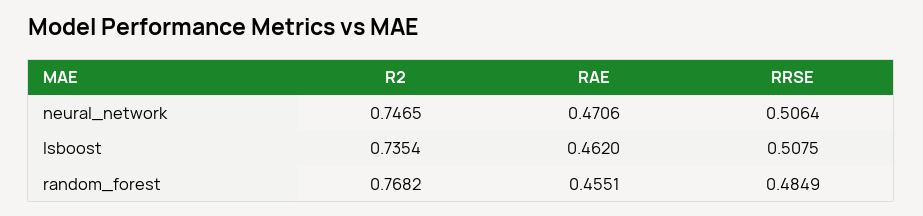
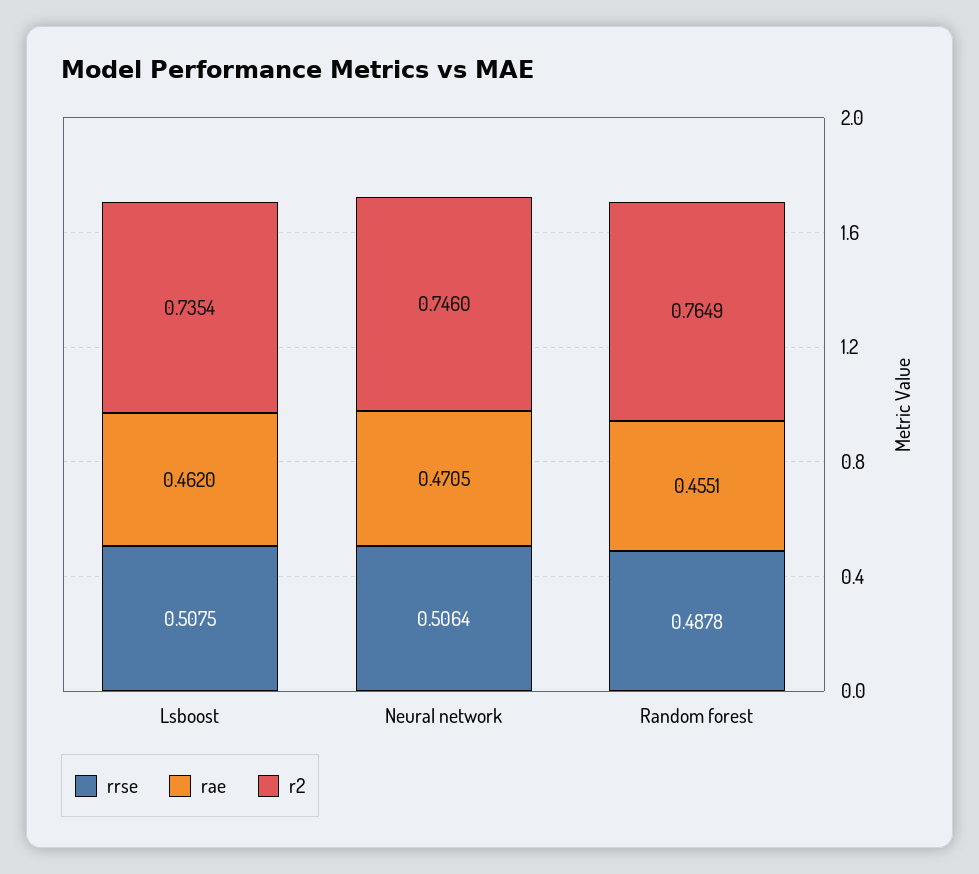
  {
    "R2": {
-     "neural_network": 0.7465,
+     "neural_network": 0.746,
      "lsboost": 0.7354,
-     "random_forest": 0.7682
+     "random_forest": 0.7649
    },
    "RAE": {
-     "neural_network": 0.4706,
+     "neural_network": 0.4705,
      "lsboost": 0.462,
      "random_forest": 0.4551
    },
    "RRSE": {
      "neural_network": 0.5064,
      "lsboost": 0.5075,
-     "random_forest": 0.4849
+     "random_forest": 0.4878
    }
  }

